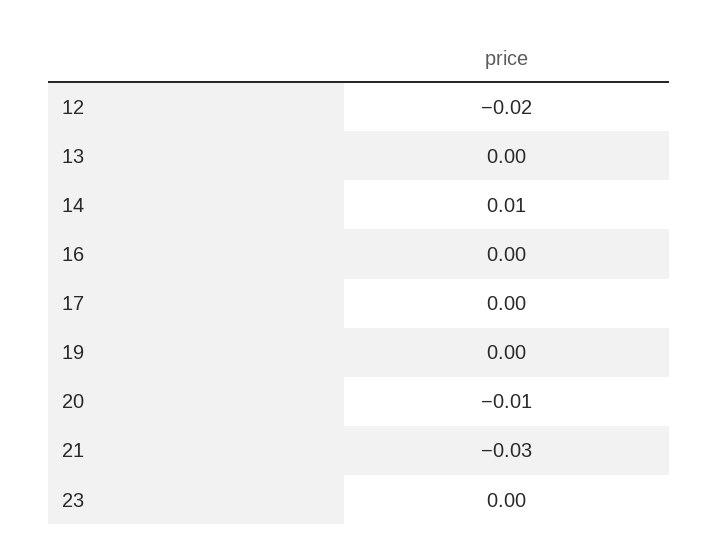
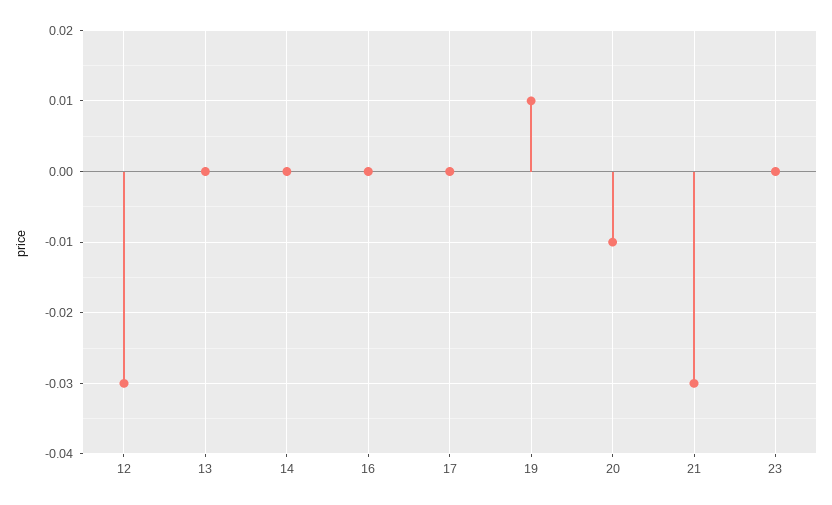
  {
-   "12": -0.02,
+   "12": -0.03,
    "13": 0,
-   "14": 0.01,
+   "14": 0,
    "16": 0,
    "17": 0,
-   "19": 0,
+   "19": 0.01,
    "20": -0.01,
    "21": -0.03,
    "23": 0
  }

